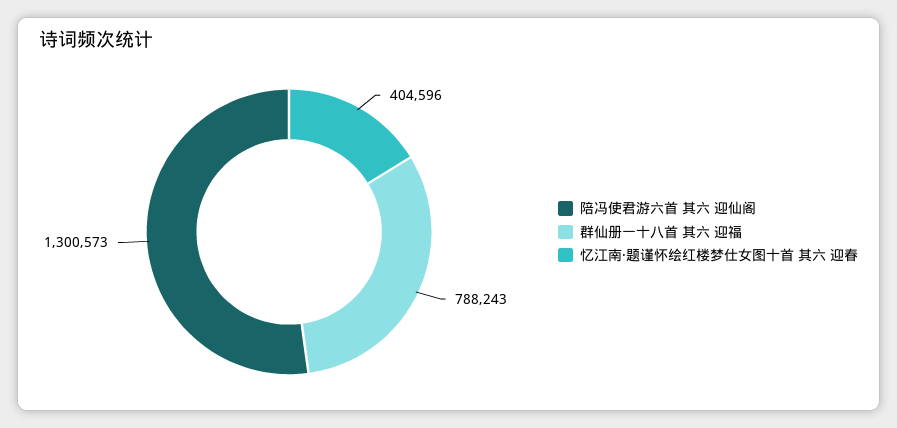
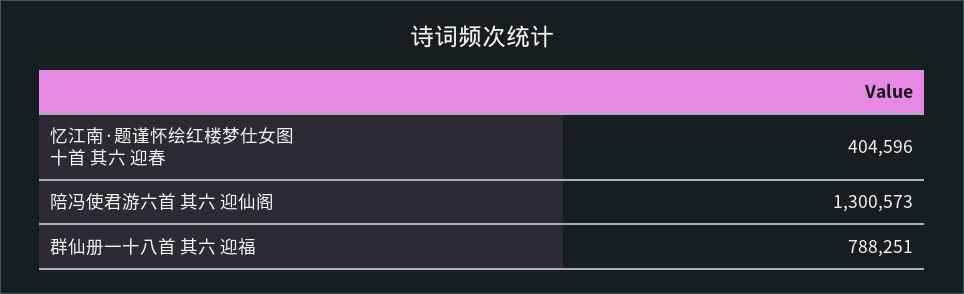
  {
    "陪冯使君游六首 其六 迎仙阁": 1300573,
-   "群仙册一十八首 其六 迎福": 788243,
+   "群仙册一十八首 其六 迎福": 788251,
    "忆江南·题谨怀绘红楼梦仕女图十首 其六 迎春": 404596
  }

